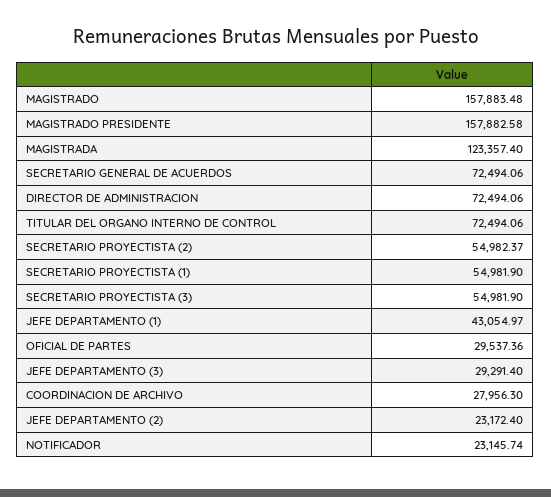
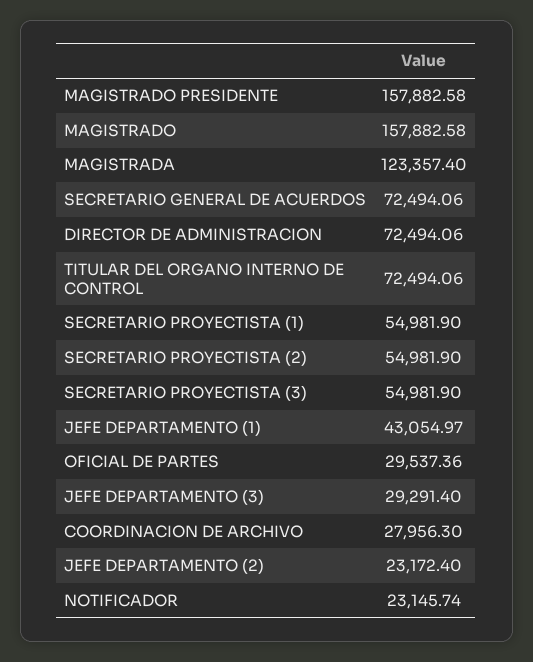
  {
-   "MAGISTRADO": 157883.48,
+   "MAGISTRADO": 157882.58,
    "MAGISTRADO PRESIDENTE": 157882.58,
    "MAGISTRADA": 123357.4,
    "SECRETARIO GENERAL DE ACUERDOS": 72494.06,
    "DIRECTOR DE ADMINISTRACION": 72494.06,
    "TITULAR DEL ORGANO INTERNO DE CONTROL": 72494.06,
-   "SECRETARIO PROYECTISTA (2)": 54982.37,
+   "SECRETARIO PROYECTISTA (2)": 54981.9,
    "SECRETARIO PROYECTISTA (1)": 54981.9,
    "SECRETARIO PROYECTISTA (3)": 54981.9,
    "JEFE DEPARTAMENTO (1)": 43054.97,
    "OFICIAL DE PARTES": 29537.36,
    "JEFE DEPARTAMENTO (3)": 29291.4,
    "COORDINACION DE ARCHIVO": 27956.3,
    "JEFE DEPARTAMENTO (2)": 23172.4,
    "NOTIFICADOR": 23145.74
  }

